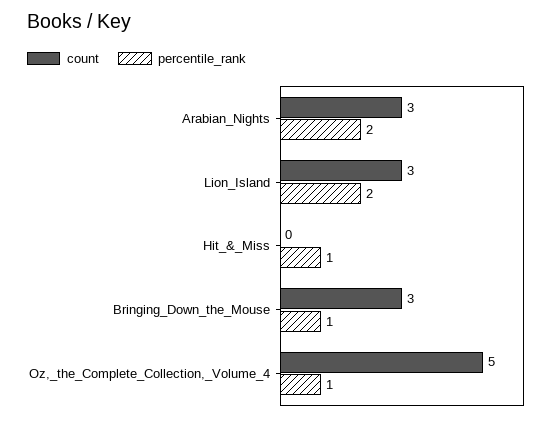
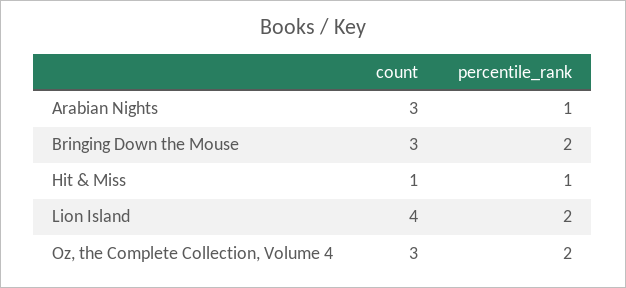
  {
    "count": {
      "Arabian_Nights": 3,
-     "Lion_Island": 3,
+     "Lion_Island": 4,
-     "Hit_&_Miss": 0,
+     "Hit_&_Miss": 1,
      "Bringing_Down_the_Mouse": 3,
-     "Oz,_the_Complete_Collection,_Volume_4": 5
+     "Oz,_the_Complete_Collection,_Volume_4": 3
    },
    "percentile_rank": {
-     "Arabian_Nights": 2,
+     "Arabian_Nights": 1,
      "Lion_Island": 2,
      "Hit_&_Miss": 1,
-     "Bringing_Down_the_Mouse": 1,
+     "Bringing_Down_the_Mouse": 2,
-     "Oz,_the_Complete_Collection,_Volume_4": 1
+     "Oz,_the_Complete_Collection,_Volume_4": 2
    }
  }

